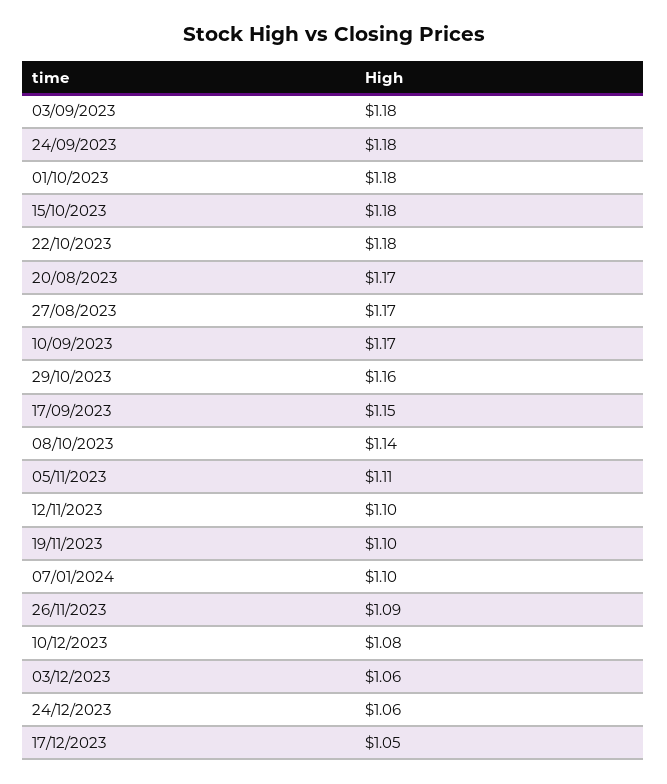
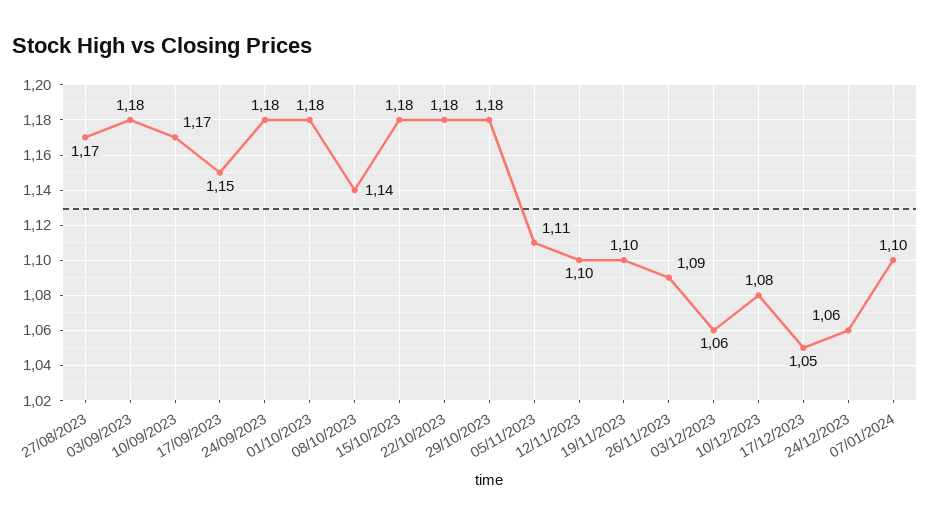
  {
    "03/09/2023": 1.18,
    "24/09/2023": 1.18,
    "01/10/2023": 1.18,
    "15/10/2023": 1.18,
    "22/10/2023": 1.18,
-   "20/08/2023": 1.17,
    "27/08/2023": 1.17,
    "10/09/2023": 1.17,
-   "29/10/2023": 1.16,
+   "29/10/2023": 1.18,
    "17/09/2023": 1.15,
    "08/10/2023": 1.14,
    "05/11/2023": 1.11,
    "12/11/2023": 1.1,
    "19/11/2023": 1.1,
    "07/01/2024": 1.1,
    "26/11/2023": 1.09,
    "10/12/2023": 1.08,
    "03/12/2023": 1.06,
    "24/12/2023": 1.06,
    "17/12/2023": 1.05
  }

